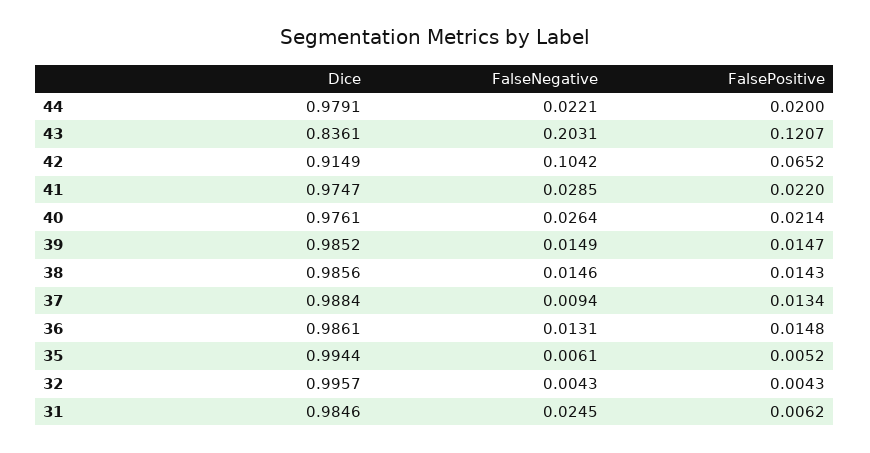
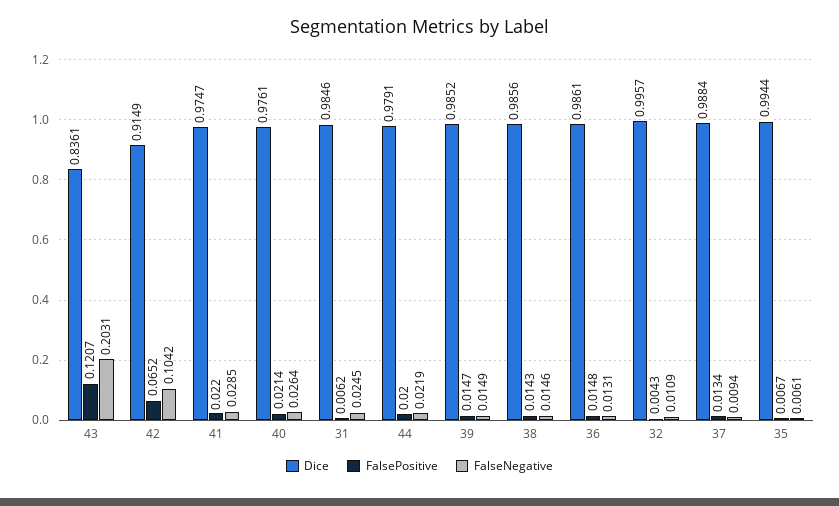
  {
    "Dice": {
      "44": 0.9791,
      "43": 0.8361,
      "42": 0.9149,
      "41": 0.9747,
      "40": 0.9761,
      "39": 0.9852,
      "38": 0.9856,
      "37": 0.9884,
      "36": 0.9861,
      "35": 0.9944,
      "32": 0.9957,
      "31": 0.9846
    },
    "FalseNegative": {
-     "44": 0.0221,
+     "44": 0.0219,
      "43": 0.2031,
      "42": 0.1042,
      "41": 0.0285,
      "40": 0.0264,
      "39": 0.0149,
      "38": 0.0146,
      "37": 0.0094,
      "36": 0.0131,
      "35": 0.0061,
-     "32": 0.0043,
+     "32": 0.0109,
      "31": 0.0245
    },
    "FalsePositive": {
      "44": 0.02,
      "43": 0.1207,
      "42": 0.0652,
      "41": 0.022,
      "40": 0.0214,
      "39": 0.0147,
      "38": 0.0143,
      "37": 0.0134,
      "36": 0.0148,
-     "35": 0.0052,
+     "35": 0.0067,
      "32": 0.0043,
      "31": 0.0062
    }
  }

